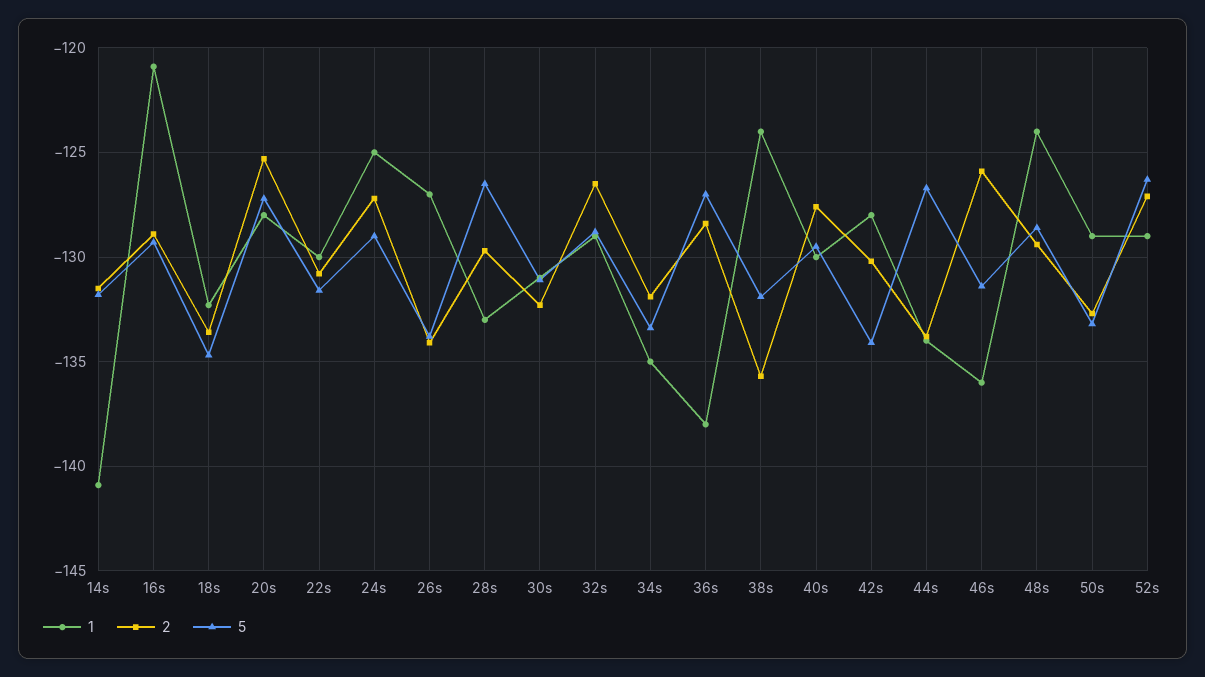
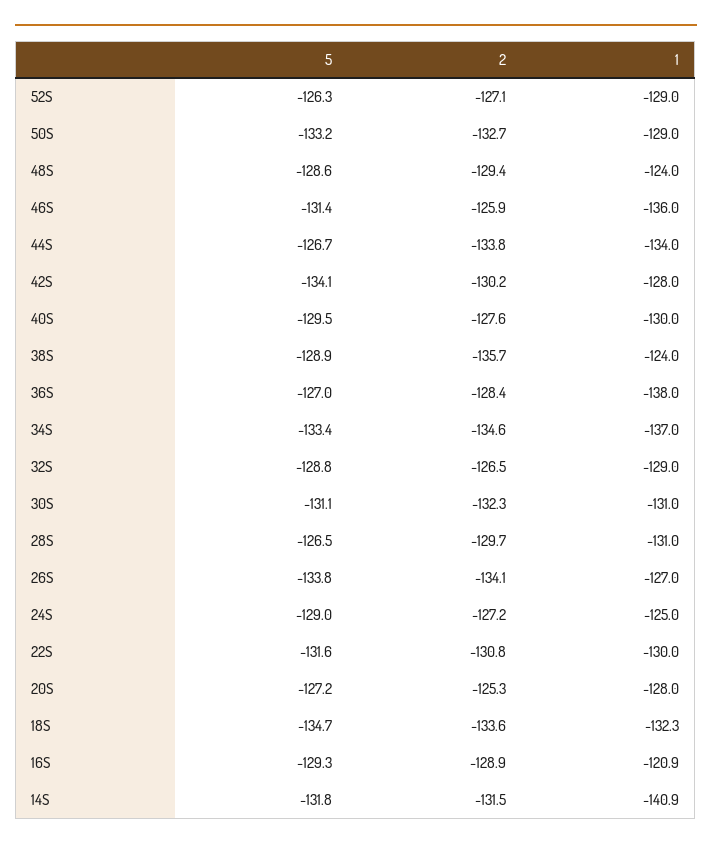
  {
    "1": {
      "14s": -140.9,
      "16s": -120.9,
      "18s": -132.3,
      "20s": -128,
      "22s": -130,
      "24s": -125,
      "26s": -127,
-     "28s": -133,
+     "28s": -131,
      "30s": -131,
      "32s": -129,
-     "34s": -135,
+     "34s": -137,
      "36s": -138,
      "38s": -124,
      "40s": -130,
      "42s": -128,
      "44s": -134,
      "46s": -136,
      "48s": -124,
      "50s": -129,
      "52s": -129
    },
    "2": {
      "14s": -131.5,
      "16s": -128.9,
      "18s": -133.6,
      "20s": -125.3,
      "22s": -130.8,
      "24s": -127.2,
      "26s": -134.1,
      "28s": -129.7,
      "30s": -132.3,
      "32s": -126.5,
-     "34s": -132,
+     "34s": -134.6,
      "36s": -128.4,
      "38s": -135.7,
      "40s": -127.6,
      "42s": -130.2,
      "44s": -133.8,
      "46s": -125.9,
      "48s": -129.4,
      "50s": -132.7,
      "52s": -127.1
    },
    "5": {
      "14s": -131.8,
      "16s": -129.3,
      "18s": -134.7,
      "20s": -127.2,
      "22s": -131.6,
      "24s": -129,
      "26s": -133.8,
      "28s": -126.5,
      "30s": -131.1,
      "32s": -128.8,
      "34s": -133.4,
      "36s": -127,
-     "38s": -132,
+     "38s": -128.9,
      "40s": -129.5,
      "42s": -134.1,
      "44s": -126.7,
      "46s": -131.4,
      "48s": -128.6,
      "50s": -133.2,
      "52s": -126.3
    }
  }

